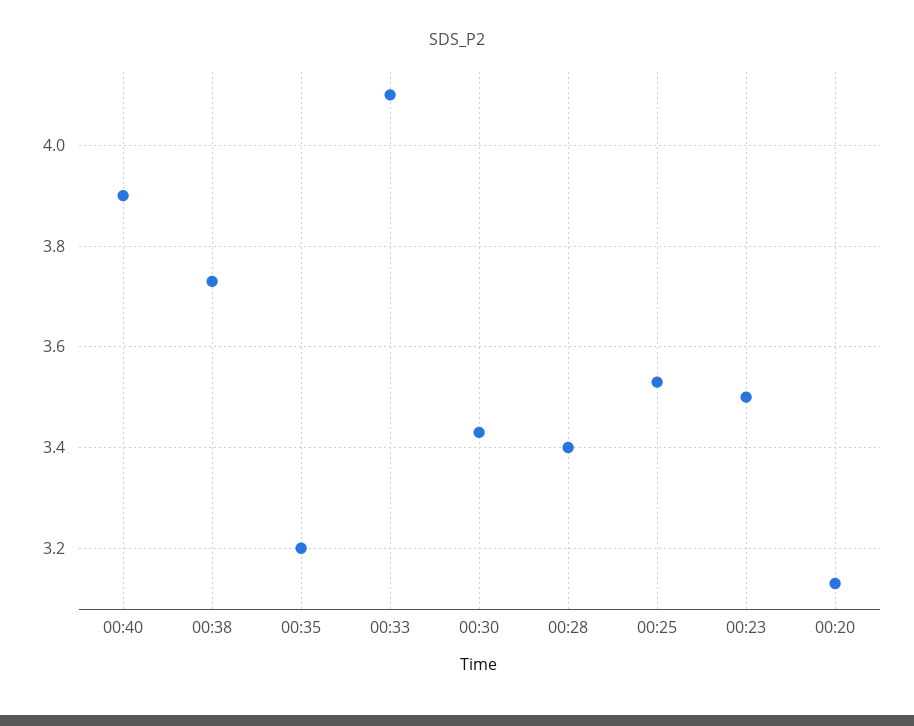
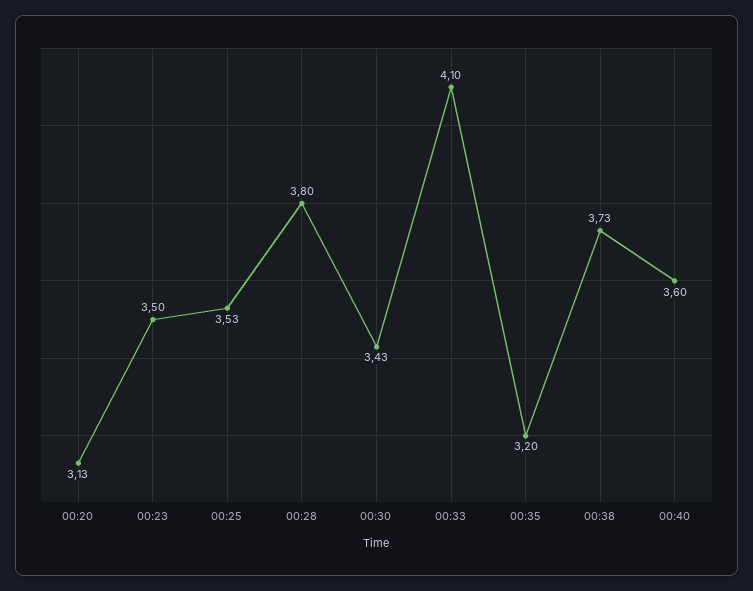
  {
-   "00:40": 3.9,
+   "00:40": 3.6,
    "00:38": 3.73,
    "00:35": 3.2,
    "00:33": 4.1,
    "00:30": 3.43,
-   "00:28": 3.4,
+   "00:28": 3.8,
    "00:25": 3.53,
    "00:23": 3.5,
    "00:20": 3.13
  }

